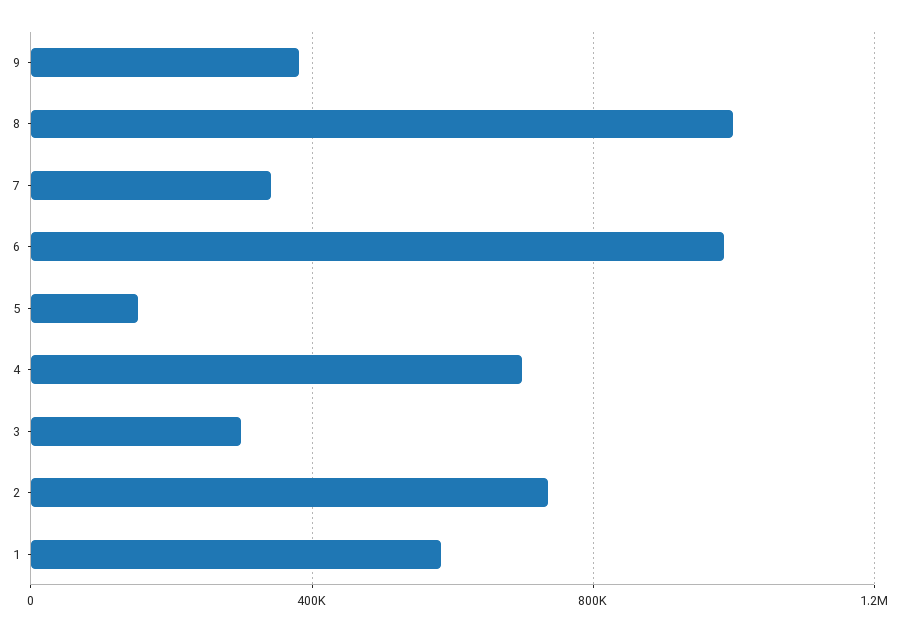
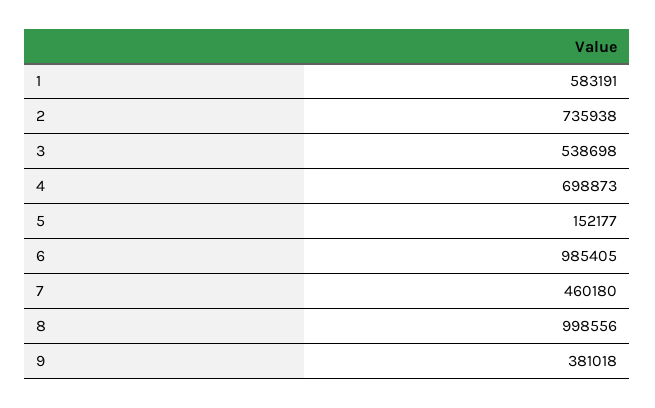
  {
    "9": 381018,
    "8": 998556,
-   "7": 350000,
+   "7": 460180,
    "6": 985405,
    "5": 152177,
    "4": 698873,
-   "3": 300000,
+   "3": 538698,
    "2": 735938,
    "1": 583191
  }

